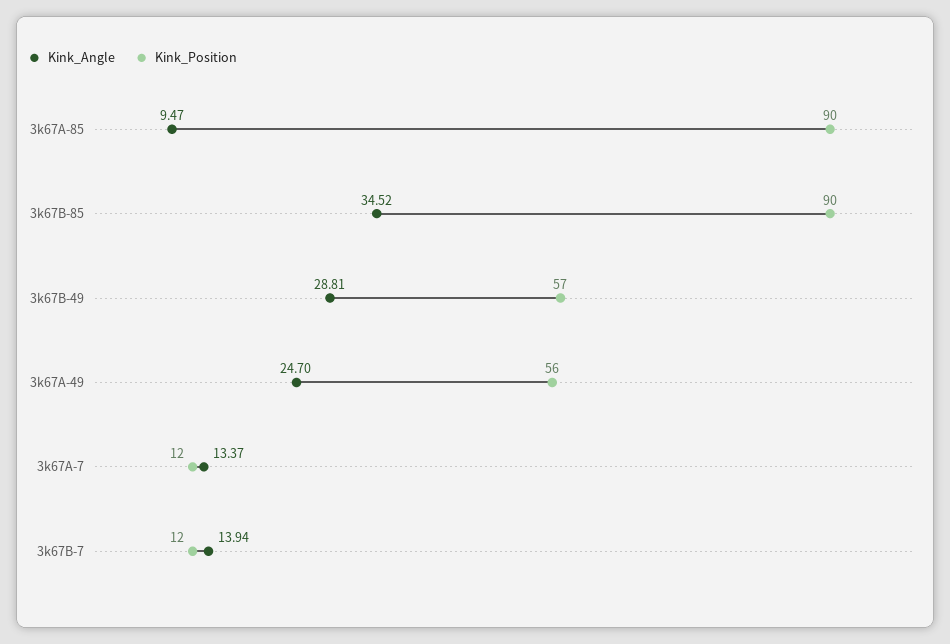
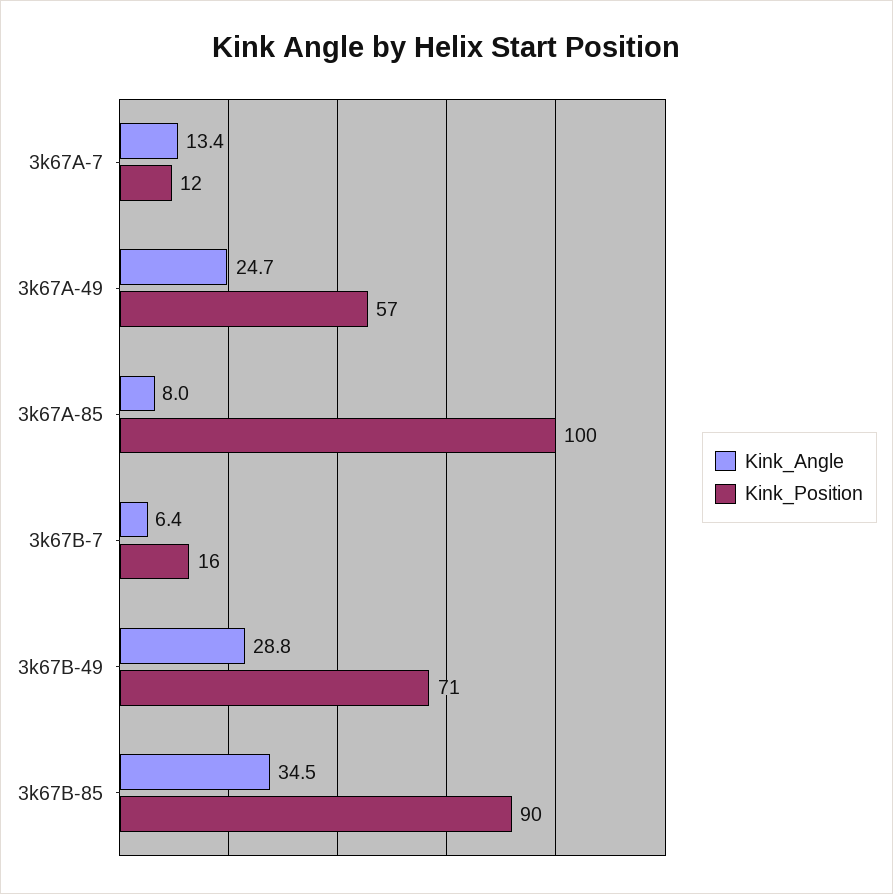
  {
    "Kink_Angle": {
-     "3k67A-85": 9.47,
+     "3k67A-85": 8,
      "3k67B-85": 34.52,
      "3k67B-49": 28.81,
      "3k67A-49": 24.7,
      "3k67A-7": 13.37,
-     "3k67B-7": 13.94
+     "3k67B-7": 6.4
    },
    "Kink_Position": {
-     "3k67A-85": 90,
+     "3k67A-85": 100,
      "3k67B-85": 90,
-     "3k67B-49": 57,
+     "3k67B-49": 71,
-     "3k67A-49": 56,
+     "3k67A-49": 57,
      "3k67A-7": 12,
-     "3k67B-7": 12
+     "3k67B-7": 16
    }
  }

